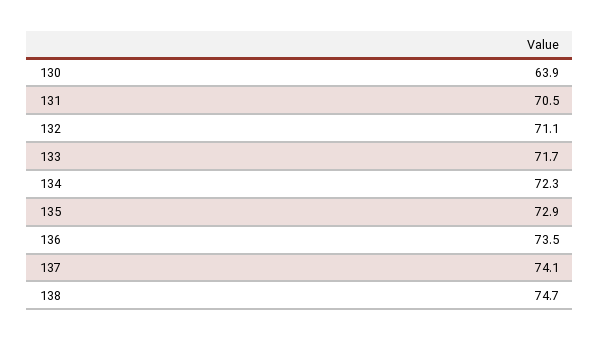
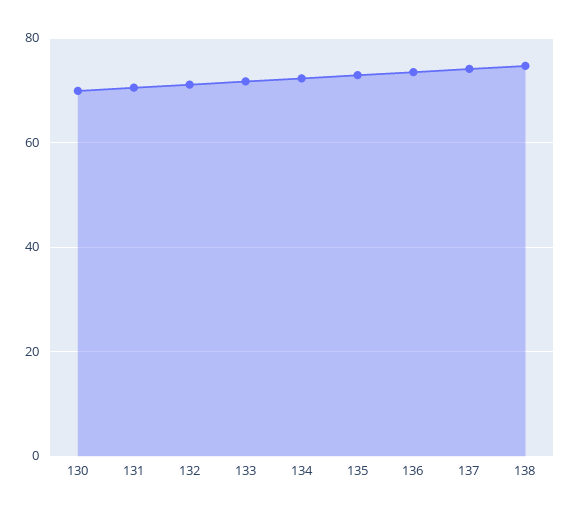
  {
-   "130": 63.9,
+   "130": 70,
    "131": 70.5,
    "132": 71.1,
    "133": 71.7,
    "134": 72.3,
    "135": 72.9,
    "136": 73.5,
    "137": 74.1,
    "138": 74.7
  }

